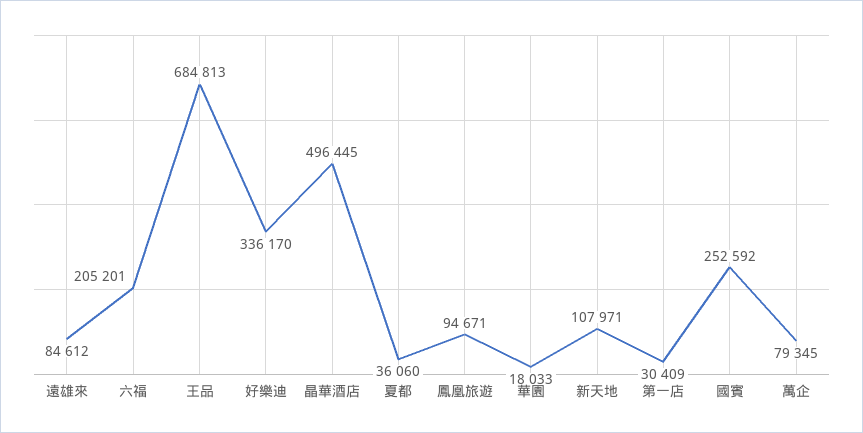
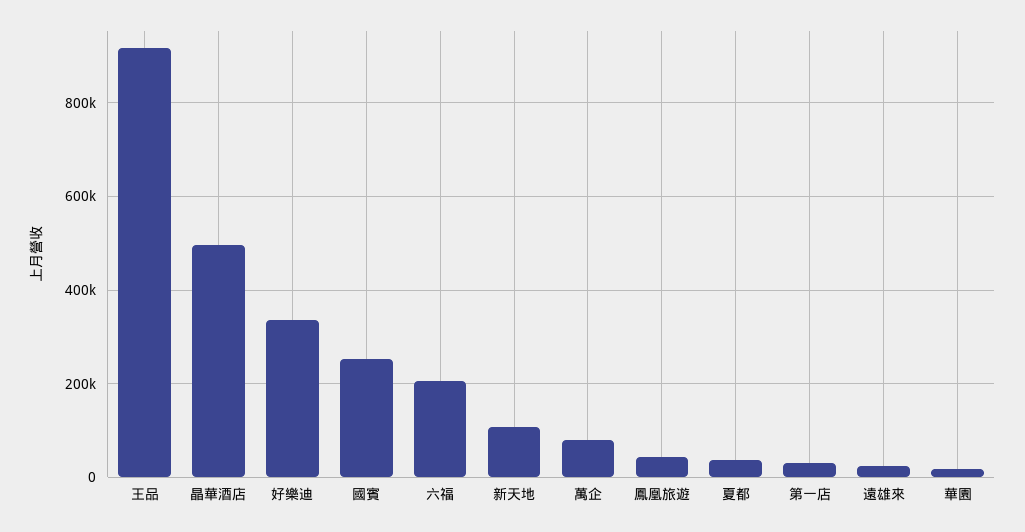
  {
-   "遠雄來": 84612,
+   "遠雄來": 20000,
    "六福": 205201,
-   "王品": 684813,
+   "王品": 920000,
    "好樂迪": 336170,
    "晶華酒店": 496445,
    "夏都": 36060,
-   "鳳凰旅遊": 94671,
+   "鳳凰旅遊": 40000,
    "華園": 18033,
    "新天地": 107971,
    "第一店": 30409,
    "國賓": 252592,
    "萬企": 79345
  }

